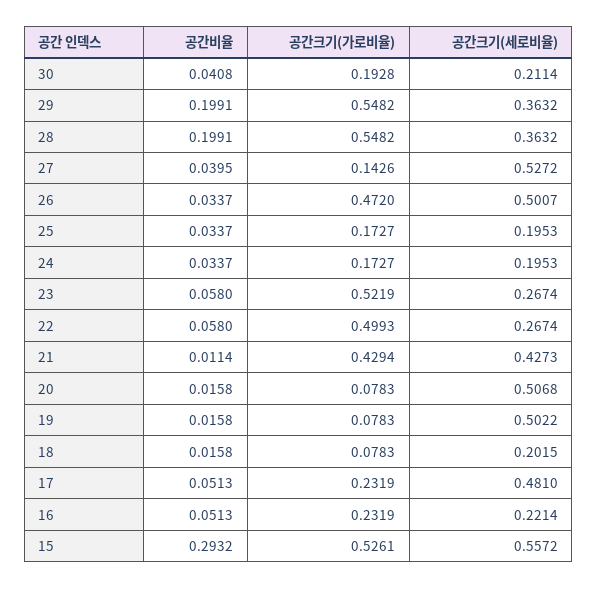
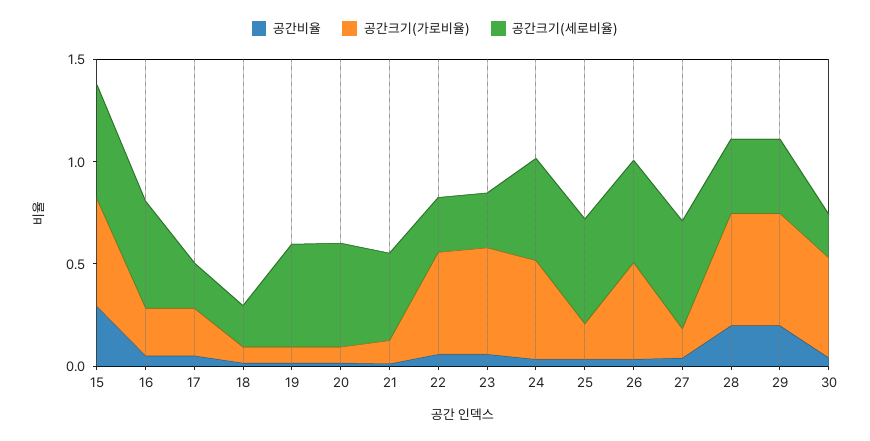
  {
    "공간비율": {
      "30": 0.0408,
      "29": 0.1991,
      "28": 0.1991,
      "27": 0.0395,
      "26": 0.0337,
      "25": 0.0337,
      "24": 0.0337,
      "23": 0.058,
      "22": 0.058,
      "21": 0.0114,
      "20": 0.0158,
      "19": 0.0158,
      "18": 0.0158,
      "17": 0.0513,
      "16": 0.0513,
      "15": 0.2932
    },
    "공간크기(가로비율)": {
-     "30": 0.1928,
+     "30": 0.5,
      "29": 0.5482,
      "28": 0.5482,
      "27": 0.1426,
      "26": 0.472,
      "25": 0.1727,
-     "24": 0.1727,
+     "24": 0.5,
      "23": 0.5219,
      "22": 0.4993,
-     "21": 0.4294,
+     "21": 0.1,
      "20": 0.0783,
      "19": 0.0783,
      "18": 0.0783,
      "17": 0.2319,
      "16": 0.2319,
      "15": 0.5261
    },
    "공간크기(세로비율)": {
      "30": 0.2114,
      "29": 0.3632,
      "28": 0.3632,
      "27": 0.5272,
      "26": 0.5007,
-     "25": 0.1953,
+     "25": 0.5,
-     "24": 0.1953,
+     "24": 0.5,
      "23": 0.2674,
      "22": 0.2674,
      "21": 0.4273,
      "20": 0.5068,
      "19": 0.5022,
      "18": 0.2015,
-     "17": 0.481,
+     "17": 0.2,
-     "16": 0.2214,
+     "16": 0.5,
      "15": 0.5572
    }
  }

